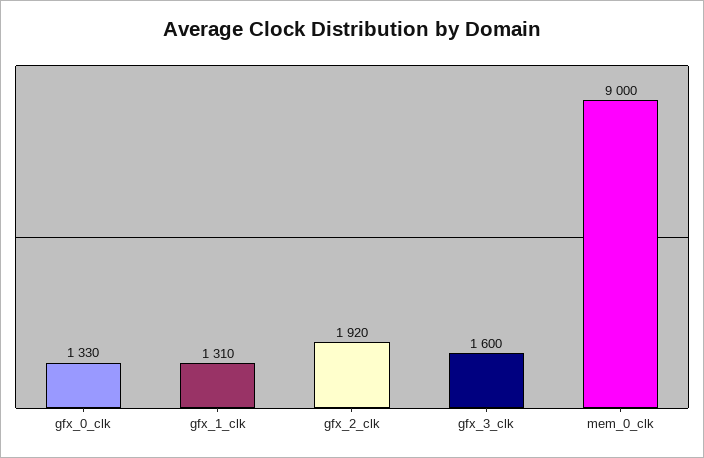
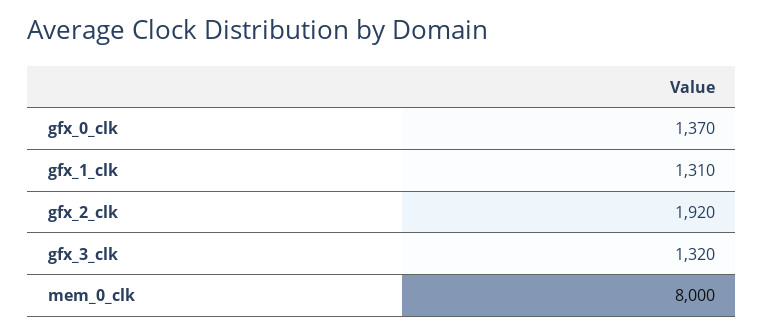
  {
-   "gfx_0_clk": 1330,
+   "gfx_0_clk": 1370,
    "gfx_1_clk": 1310,
    "gfx_2_clk": 1920,
-   "gfx_3_clk": 1600,
+   "gfx_3_clk": 1320,
-   "mem_0_clk": 9000
+   "mem_0_clk": 8000
  }

